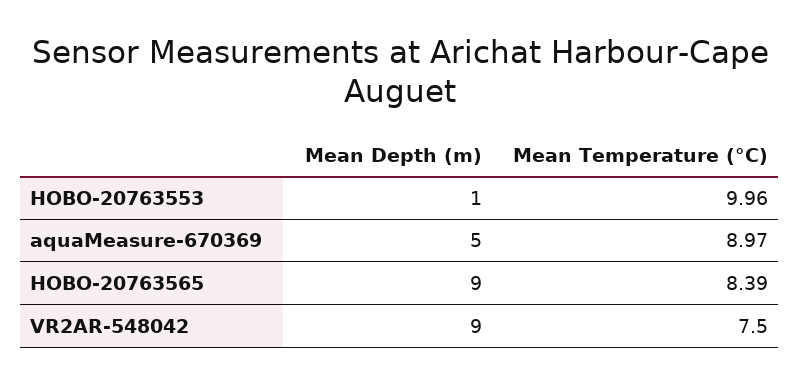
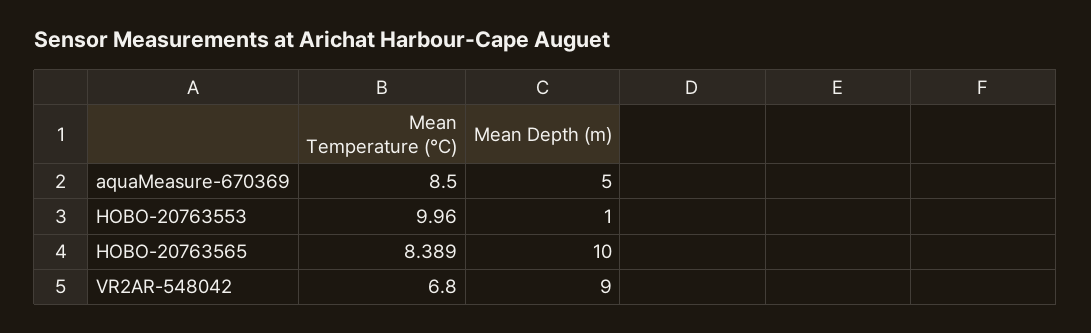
  {
    "Mean Depth (m)": {
      "HOBO-20763553": 1,
      "aquaMeasure-670369": 5,
-     "HOBO-20763565": 9,
+     "HOBO-20763565": 10,
      "VR2AR-548042": 9
    },
    "Mean Temperature (°C)": {
      "HOBO-20763553": 9.96,
-     "aquaMeasure-670369": 8.97,
+     "aquaMeasure-670369": 8.5,
      "HOBO-20763565": 8.389,
-     "VR2AR-548042": 7.5
+     "VR2AR-548042": 6.8
    }
  }

